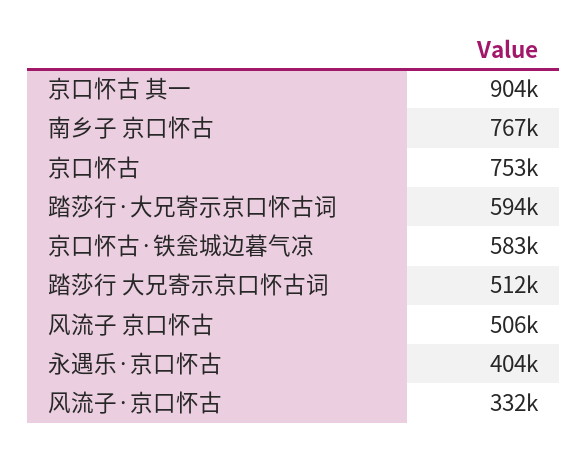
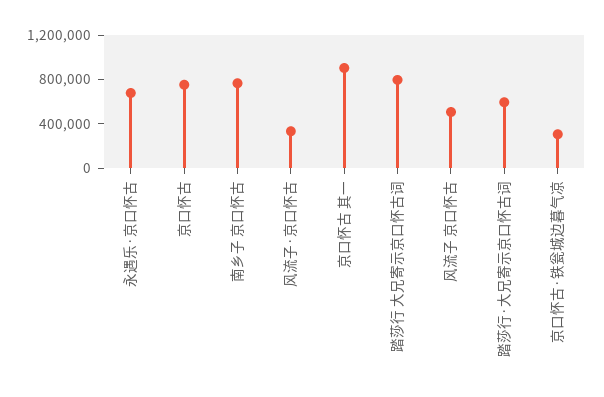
  {
    "京口怀古 其一": 904000,
    "南乡子 京口怀古": 767000,
    "京口怀古": 753000,
    "踏莎行·大兄寄示京口怀古词": 594000,
-   "京口怀古·铁瓮城边暮气凉": 583000,
+   "京口怀古·铁瓮城边暮气凉": 300000,
-   "踏莎行 大兄寄示京口怀古词": 512000,
+   "踏莎行 大兄寄示京口怀古词": 800000,
    "风流子 京口怀古": 506000,
-   "永遇乐·京口怀古": 404000,
+   "永遇乐·京口怀古": 700000,
    "风流子·京口怀古": 332000
  }

